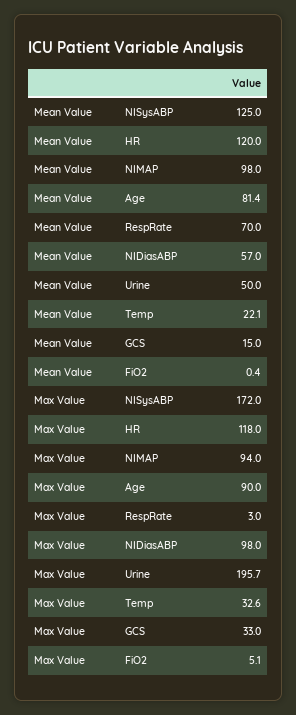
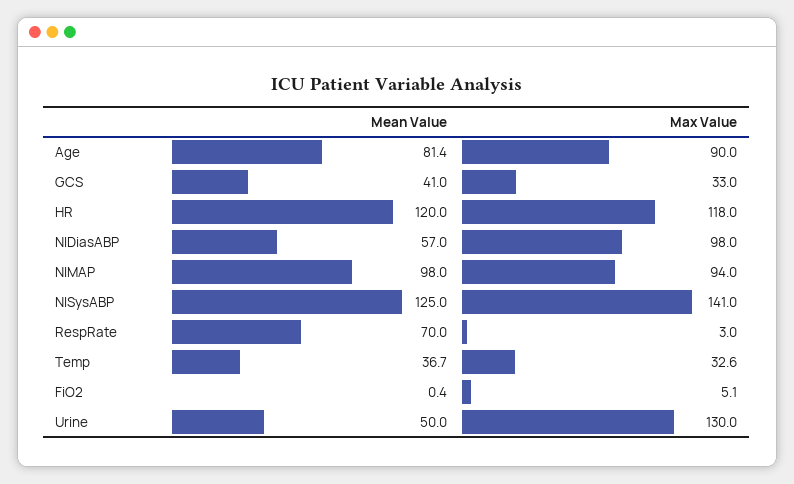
  {
    "Mean Value": {
      "NISysABP": 125,
      "HR": 120,
      "NIMAP": 98,
      "Age": 81.4,
      "RespRate": 70,
      "NIDiasABP": 57,
      "Urine": 50,
-     "Temp": 22.1,
+     "Temp": 36.7,
-     "GCS": 15,
+     "GCS": 41,
      "FiO2": 0.4
    },
    "Max Value": {
-     "NISysABP": 172,
+     "NISysABP": 141,
      "HR": 118,
      "NIMAP": 94,
      "Age": 90,
      "RespRate": 3,
      "NIDiasABP": 98,
-     "Urine": 195.7,
+     "Urine": 130,
      "Temp": 32.6,
      "GCS": 33,
      "FiO2": 5.1
    }
  }

